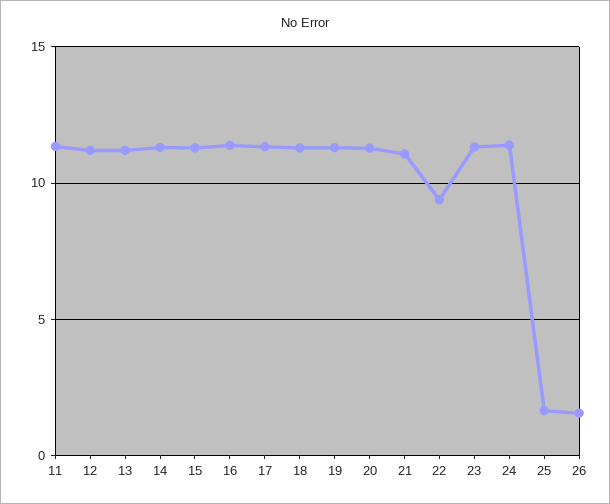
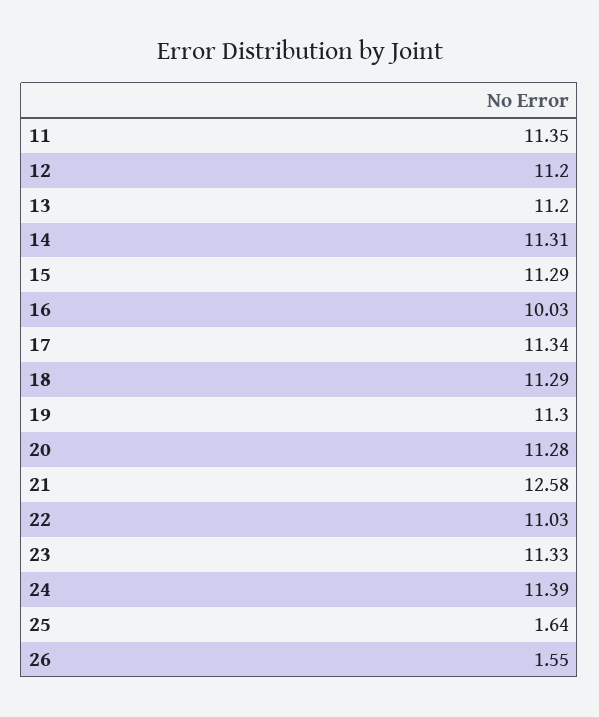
  {
    "11": 11.35,
    "12": 11.2,
    "13": 11.2,
    "14": 11.31,
    "15": 11.29,
-   "16": 11.5,
+   "16": 10.03,
    "17": 11.34,
    "18": 11.29,
    "19": 11.3,
    "20": 11.28,
-   "21": 11,
+   "21": 12.58,
-   "22": 9.5,
+   "22": 11.03,
    "23": 11.33,
    "24": 11.39,
    "25": 1.64,
    "26": 1.55
  }

